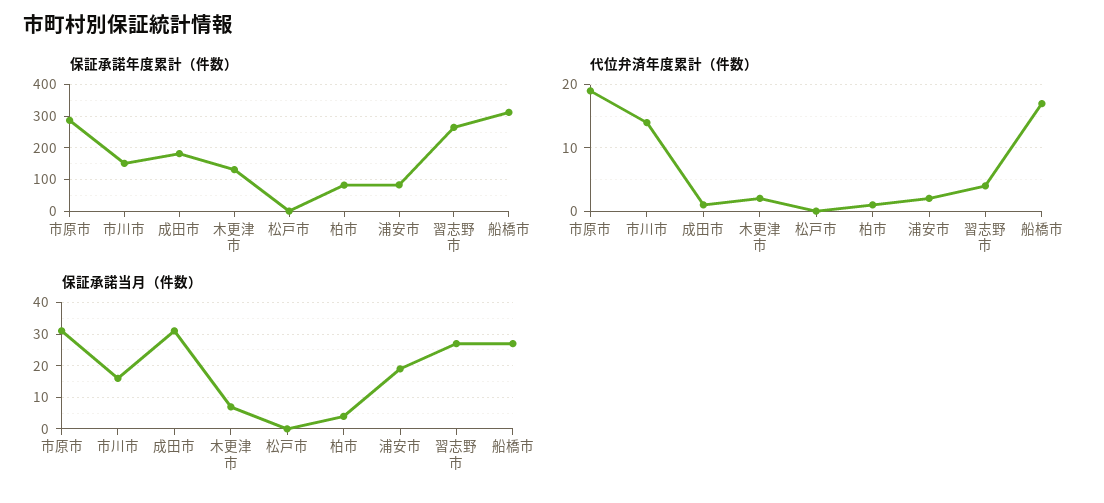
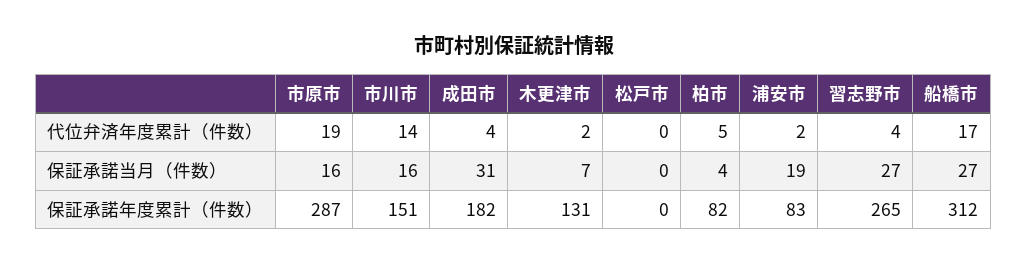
  {
    "保証承諾年度累計（件数）": {
      "市原市": 287,
      "市川市": 151,
      "成田市": 182,
      "木更津市": 131,
      "松戸市": 0,
      "柏市": 82,
      "浦安市": 83,
      "習志野市": 265,
      "船橋市": 312
    },
    "代位弁済年度累計（件数）": {
      "市原市": 19,
      "市川市": 14,
-     "成田市": 1,
+     "成田市": 4,
      "木更津市": 2,
      "松戸市": 0,
-     "柏市": 1,
+     "柏市": 5,
      "浦安市": 2,
      "習志野市": 4,
      "船橋市": 17
    },
    "保証承諾当月（件数）": {
-     "市原市": 30,
+     "市原市": 16,
      "市川市": 16,
      "成田市": 31,
      "木更津市": 7,
      "松戸市": 0,
      "柏市": 4,
      "浦安市": 19,
      "習志野市": 27,
      "船橋市": 27
    }
  }

